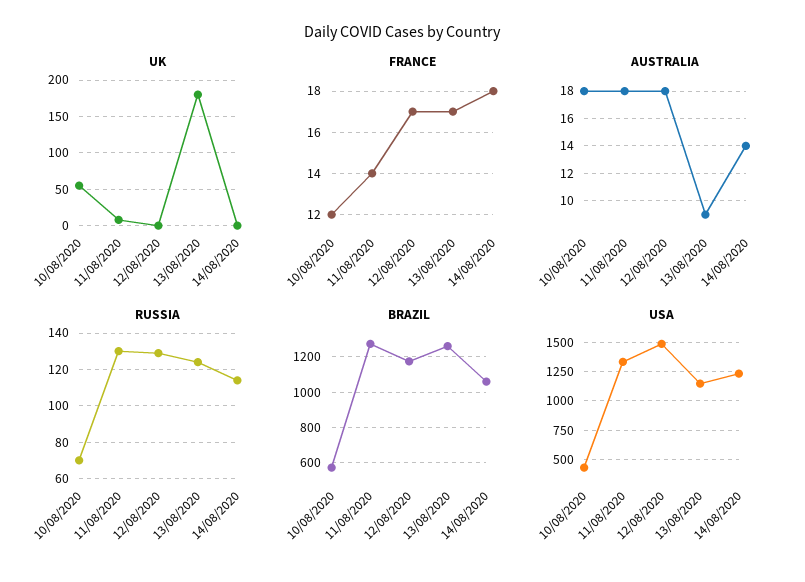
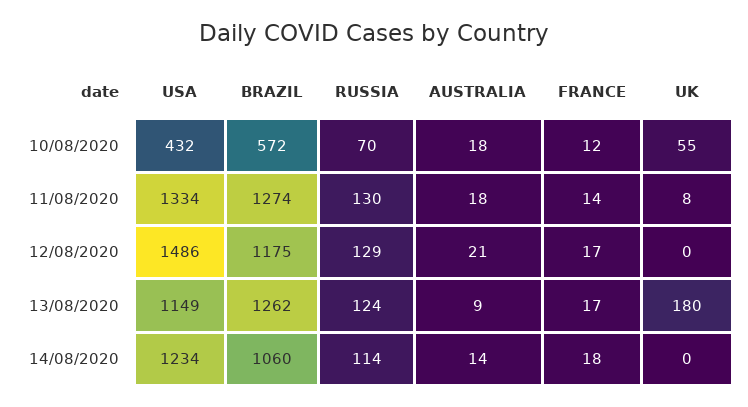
  {
    "UK": {
      "10/08/2020": 55,
      "11/08/2020": 8,
      "12/08/2020": 0,
      "13/08/2020": 180,
      "14/08/2020": 0
    },
    "FRANCE": {
      "10/08/2020": 12,
      "11/08/2020": 14,
      "12/08/2020": 17,
      "13/08/2020": 17,
      "14/08/2020": 18
    },
    "AUSTRALIA": {
      "10/08/2020": 18,
      "11/08/2020": 18,
-     "12/08/2020": 18,
+     "12/08/2020": 21,
      "13/08/2020": 9,
      "14/08/2020": 14
    },
    "RUSSIA": {
      "10/08/2020": 70,
      "11/08/2020": 130,
      "12/08/2020": 129,
      "13/08/2020": 124,
      "14/08/2020": 114
    },
    "BRAZIL": {
      "10/08/2020": 572,
      "11/08/2020": 1274,
      "12/08/2020": 1175,
      "13/08/2020": 1262,
      "14/08/2020": 1060
    },
    "USA": {
      "10/08/2020": 432,
      "11/08/2020": 1334,
      "12/08/2020": 1486,
      "13/08/2020": 1149,
      "14/08/2020": 1234
    }
  }

